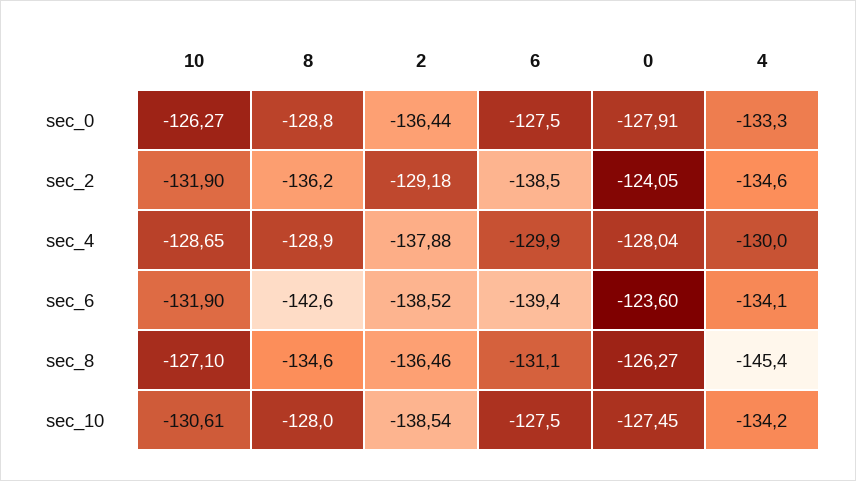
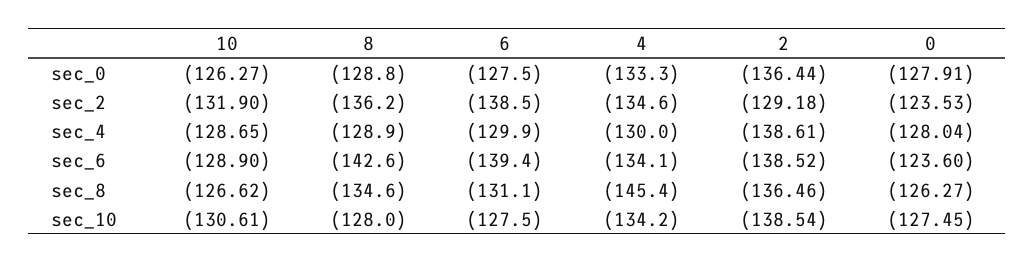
  {
    "10": {
      "sec_0": -126.27,
      "sec_2": -131.9,
      "sec_4": -128.65,
-     "sec_6": -131.9,
+     "sec_6": -128.9,
-     "sec_8": -127.1,
+     "sec_8": -126.62,
      "sec_10": -130.61
    },
    "8": {
      "sec_0": -128.8,
      "sec_2": -136.2,
      "sec_4": -128.9,
      "sec_6": -142.6,
      "sec_8": -134.6,
      "sec_10": -128
    },
    "2": {
      "sec_0": -136.44,
      "sec_2": -129.18,
-     "sec_4": -137.88,
+     "sec_4": -138.61,
      "sec_6": -138.52,
      "sec_8": -136.46,
      "sec_10": -138.54
    },
    "6": {
      "sec_0": -127.5,
      "sec_2": -138.5,
      "sec_4": -129.9,
      "sec_6": -139.4,
      "sec_8": -131.1,
      "sec_10": -127.5
    },
    "0": {
      "sec_0": -127.91,
-     "sec_2": -124.05,
+     "sec_2": -123.53,
      "sec_4": -128.04,
      "sec_6": -123.6,
      "sec_8": -126.27,
      "sec_10": -127.45
    },
    "4": {
      "sec_0": -133.3,
      "sec_2": -134.6,
      "sec_4": -130,
      "sec_6": -134.1,
      "sec_8": -145.4,
      "sec_10": -134.2
    }
  }

